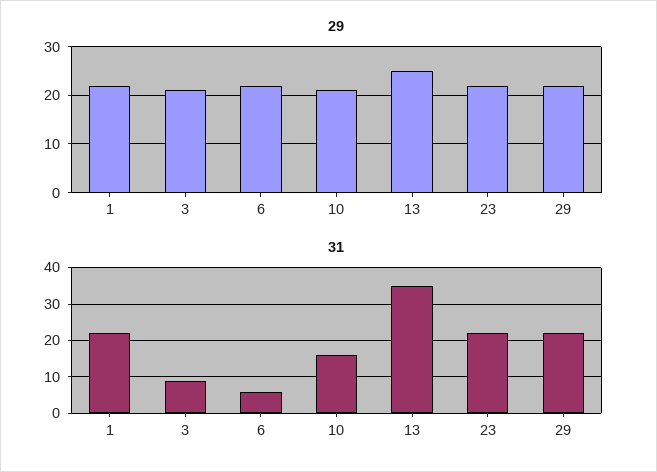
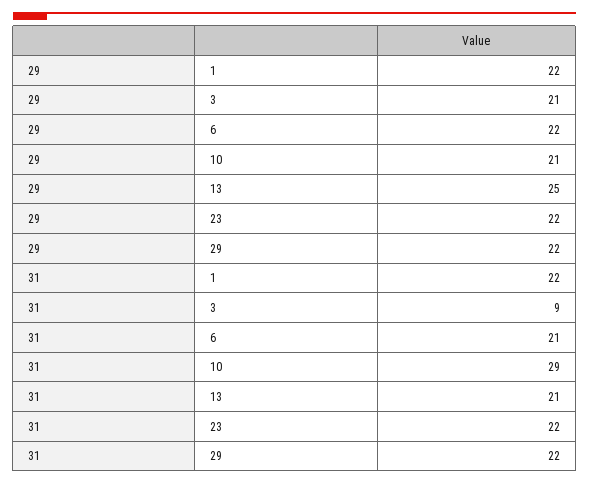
  {
    "29": {
      "1": 22,
      "3": 21,
      "6": 22,
      "10": 21,
      "13": 25,
      "23": 22,
      "29": 22
    },
    "31": {
      "1": 22,
      "3": 9,
-     "6": 5,
+     "6": 21,
-     "10": 15,
+     "10": 29,
-     "13": 35,
+     "13": 21,
      "23": 22,
      "29": 22
    }
  }

